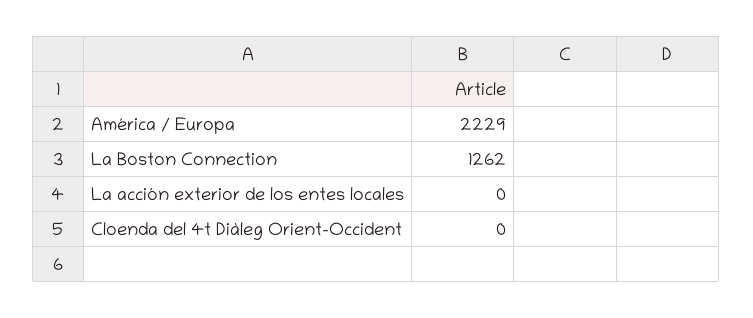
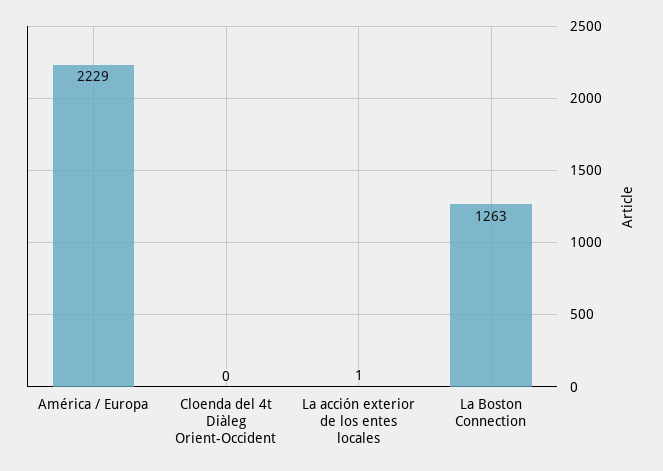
  {
    "América / Europa": 2229,
-   "La Boston Connection": 1262,
+   "La Boston Connection": 1263,
-   "La acción exterior de los entes locales": 0,
+   "La acción exterior de los entes locales": 1,
    "Cloenda del 4t Diàleg Orient-Occident": 0
  }

